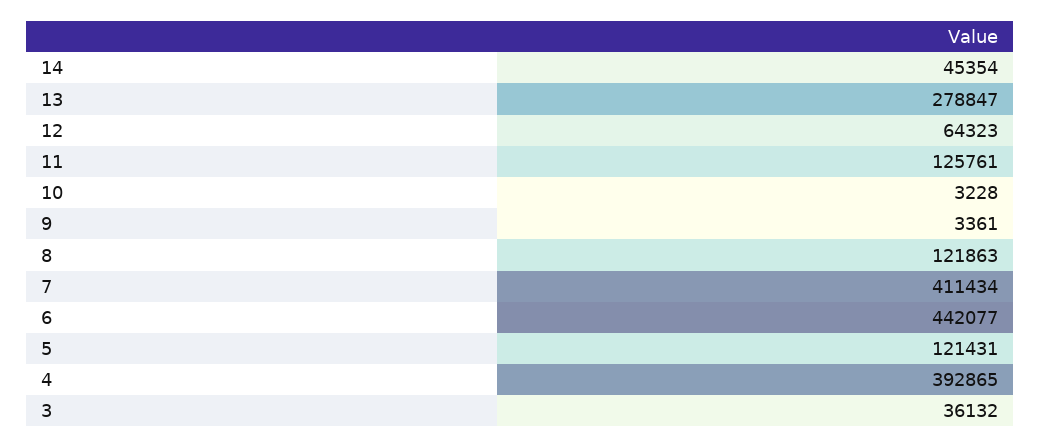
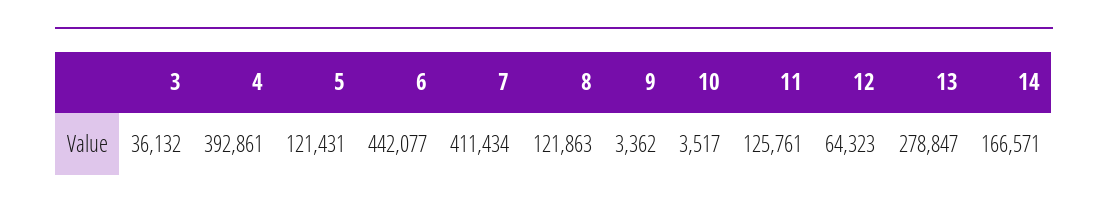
  {
-   "14": 45354,
+   "14": 166571,
    "13": 278847,
    "12": 64323,
    "11": 125761,
-   "10": 3228,
+   "10": 3517,
-   "9": 3361,
+   "9": 3362,
    "8": 121863,
    "7": 411434,
    "6": 442077,
    "5": 121431,
-   "4": 392865,
+   "4": 392861,
    "3": 36132
  }

